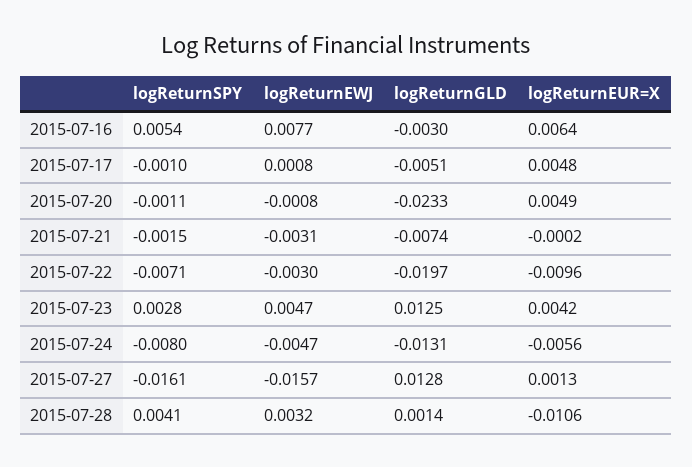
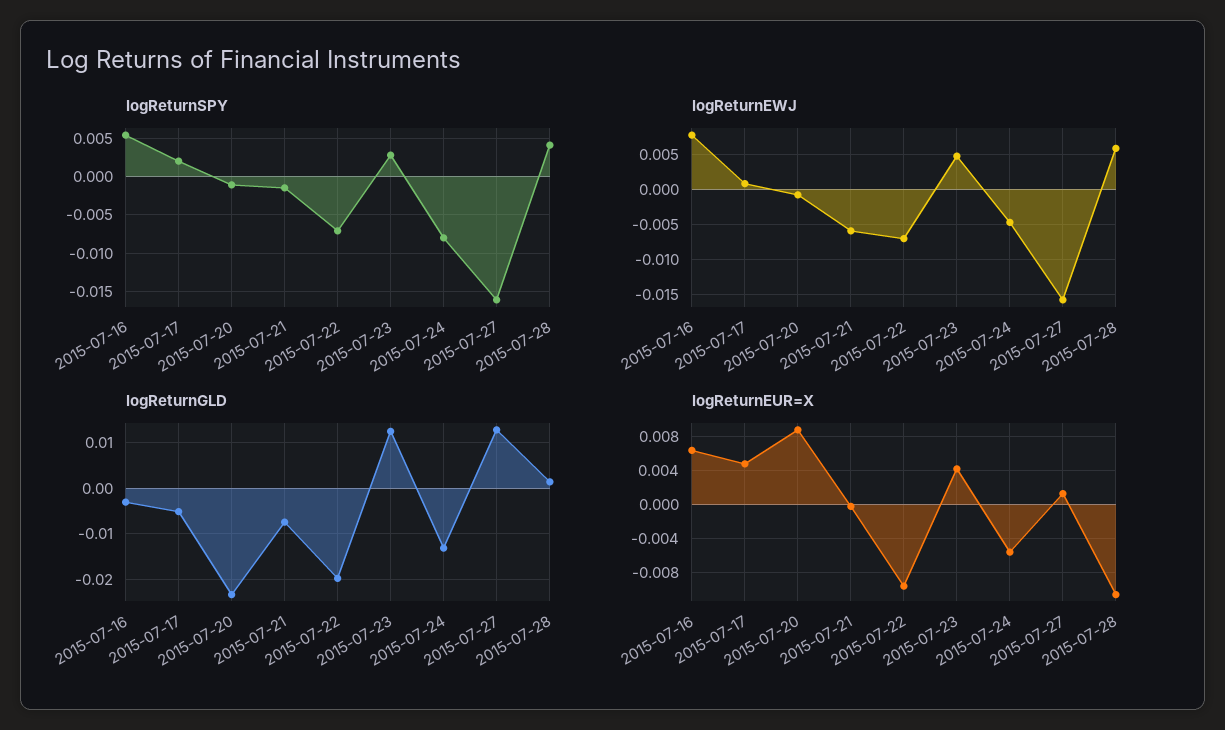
  {
    "logReturnSPY": {
      "2015-07-16": 0.0054,
-     "2015-07-17": -0.001,
+     "2015-07-17": 0.002,
      "2015-07-20": -0.0011,
      "2015-07-21": -0.0015,
      "2015-07-22": -0.0071,
      "2015-07-23": 0.0028,
      "2015-07-24": -0.008,
      "2015-07-27": -0.0161,
      "2015-07-28": 0.0041
    },
    "logReturnEWJ": {
      "2015-07-16": 0.0077,
      "2015-07-17": 0.0008,
      "2015-07-20": -0.0008,
-     "2015-07-21": -0.0031,
+     "2015-07-21": -0.006,
-     "2015-07-22": -0.003,
+     "2015-07-22": -0.007,
      "2015-07-23": 0.0047,
      "2015-07-24": -0.0047,
      "2015-07-27": -0.0157,
-     "2015-07-28": 0.0032
+     "2015-07-28": 0.006
    },
    "logReturnGLD": {
      "2015-07-16": -0.003,
      "2015-07-17": -0.0051,
      "2015-07-20": -0.0233,
      "2015-07-21": -0.0074,
      "2015-07-22": -0.0197,
      "2015-07-23": 0.0125,
      "2015-07-24": -0.0131,
      "2015-07-27": 0.0128,
      "2015-07-28": 0.0014
    },
    "logReturnEUR=X": {
      "2015-07-16": 0.0064,
      "2015-07-17": 0.0048,
-     "2015-07-20": 0.0049,
+     "2015-07-20": 0.009,
      "2015-07-21": -0.0002,
      "2015-07-22": -0.0096,
      "2015-07-23": 0.0042,
      "2015-07-24": -0.0056,
      "2015-07-27": 0.0013,
      "2015-07-28": -0.0106
    }
  }

